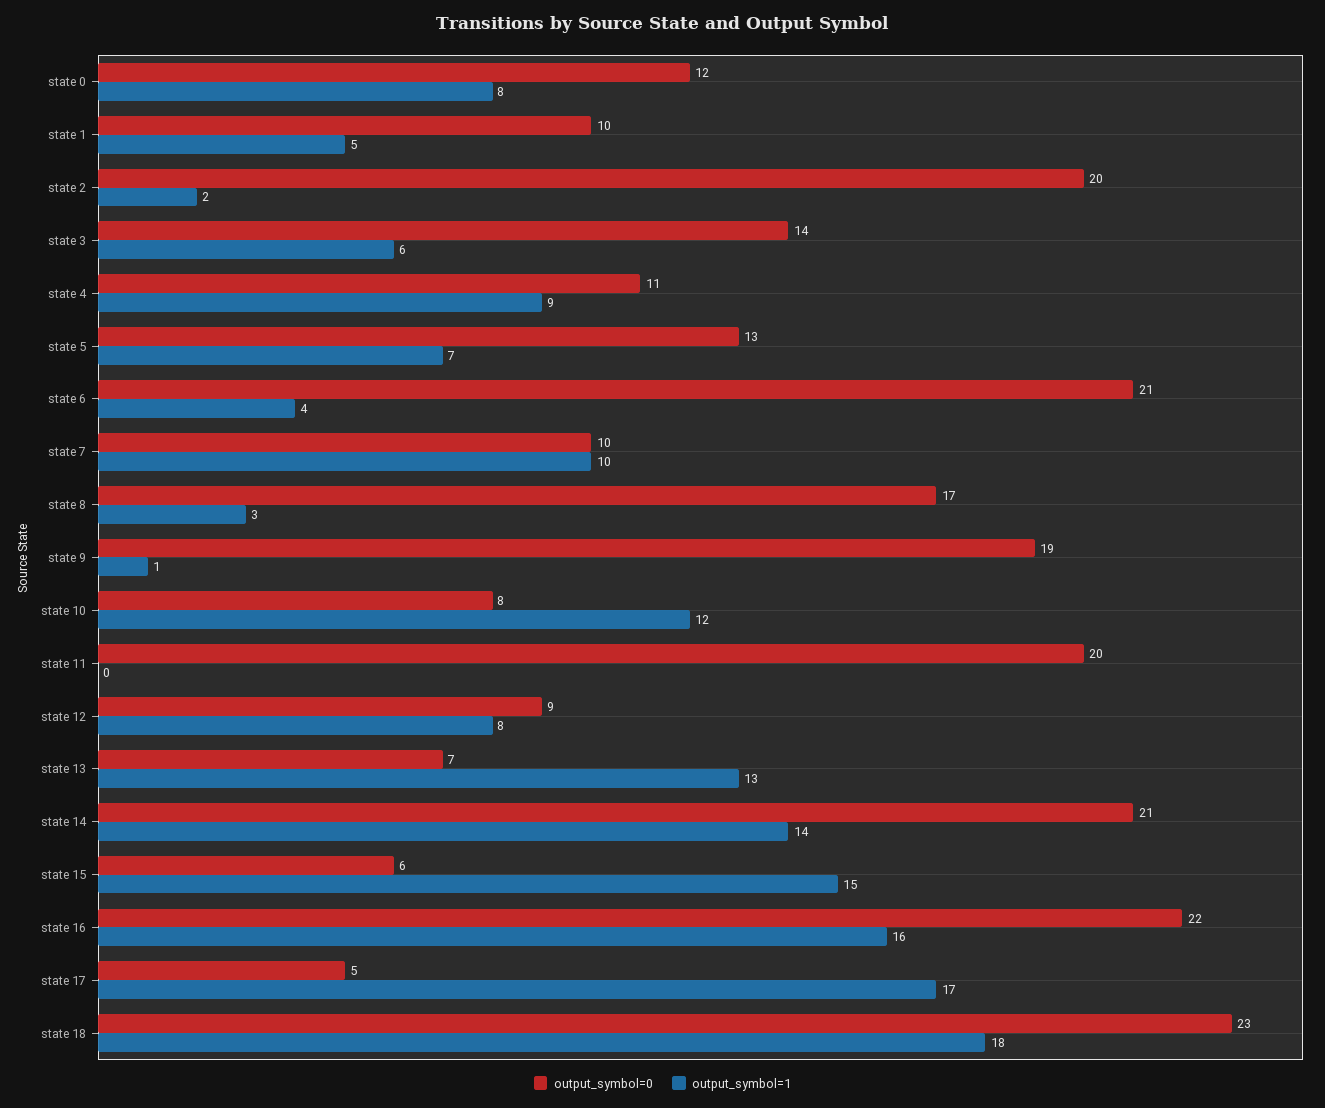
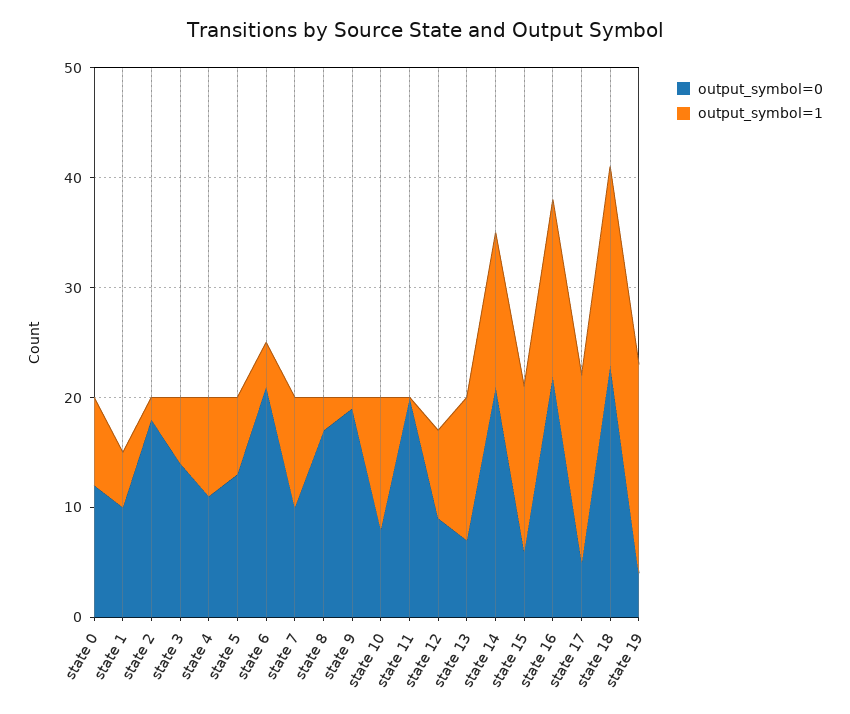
  {
    "output_symbol=0": {
      "state 0": 12,
      "state 1": 10,
-     "state 2": 20,
+     "state 2": 18,
      "state 3": 14,
      "state 4": 11,
      "state 5": 13,
      "state 6": 21,
      "state 7": 10,
      "state 8": 17,
      "state 9": 19,
      "state 10": 8,
      "state 11": 20,
      "state 12": 9,
      "state 13": 7,
      "state 14": 21,
      "state 15": 6,
      "state 16": 22,
      "state 17": 5,
-     "state 18": 23
+     "state 18": 23,
+     "state 19": 4
    },
    "output_symbol=1": {
      "state 0": 8,
      "state 1": 5,
      "state 2": 2,
      "state 3": 6,
      "state 4": 9,
      "state 5": 7,
      "state 6": 4,
      "state 7": 10,
      "state 8": 3,
      "state 9": 1,
      "state 10": 12,
      "state 11": 0,
      "state 12": 8,
      "state 13": 13,
      "state 14": 14,
      "state 15": 15,
      "state 16": 16,
      "state 17": 17,
-     "state 18": 18
+     "state 18": 18,
+     "state 19": 19
    }
  }

